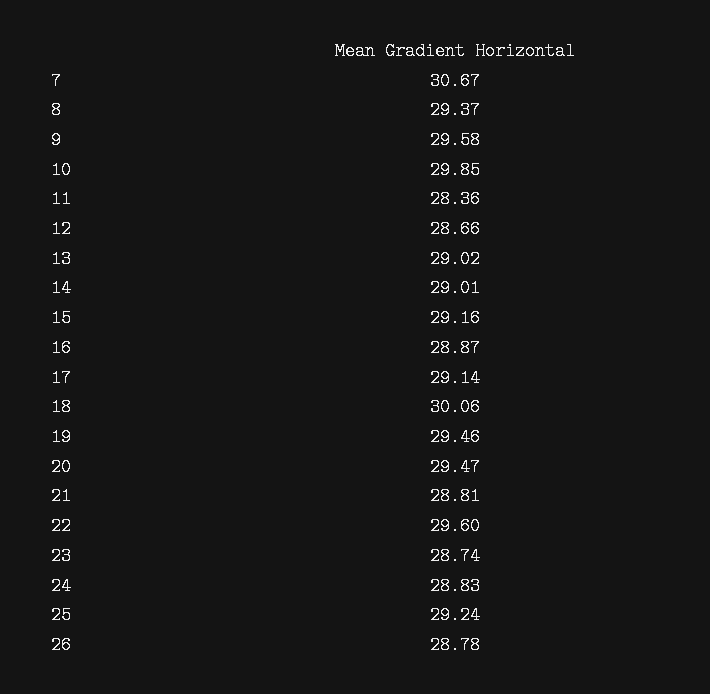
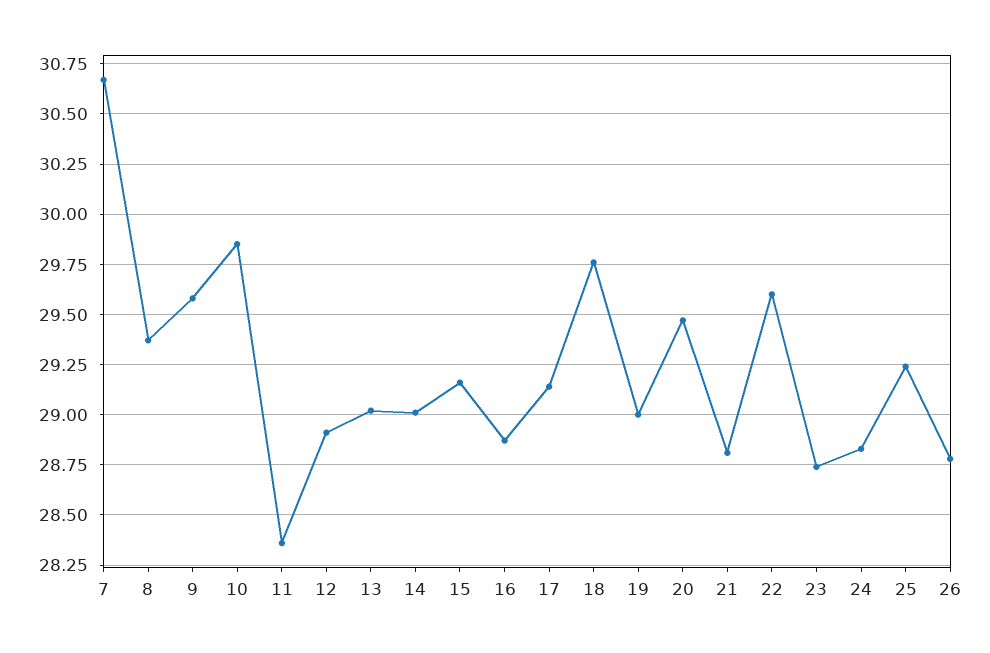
  {
    "7": 30.67,
    "8": 29.37,
    "9": 29.58,
    "10": 29.85,
    "11": 28.36,
-   "12": 28.66,
+   "12": 28.9,
    "13": 29.02,
    "14": 29.01,
    "15": 29.16,
    "16": 28.87,
    "17": 29.14,
-   "18": 30.06,
+   "18": 29.75,
-   "19": 29.46,
+   "19": 29,
    "20": 29.47,
    "21": 28.81,
    "22": 29.6,
    "23": 28.74,
    "24": 28.83,
    "25": 29.24,
    "26": 28.78
  }

